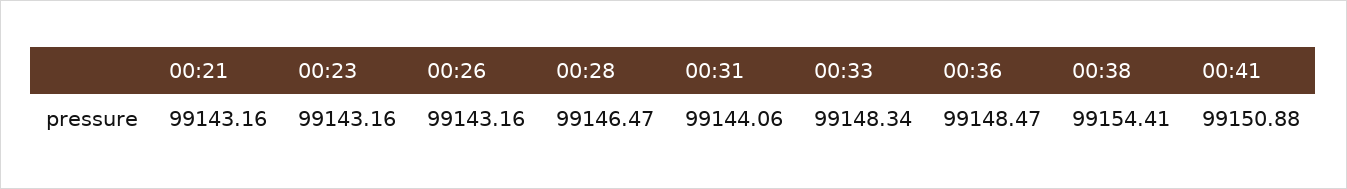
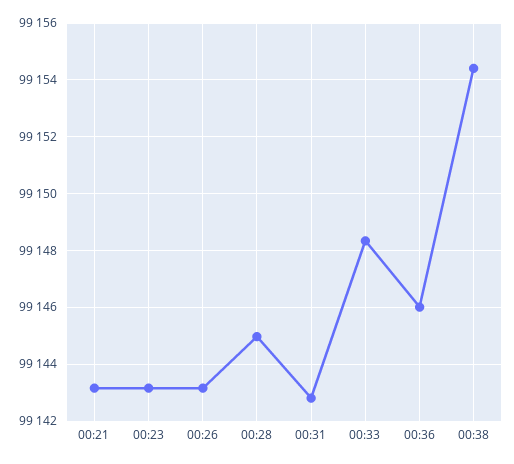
  {
    "00:21": 99143.16,
    "00:23": 99143.16,
    "00:26": 99143.16,
-   "00:28": 99146.47,
+   "00:28": 99145,
-   "00:31": 99144.06,
+   "00:31": 99142.75,
    "00:33": 99148.34,
-   "00:36": 99148.47,
+   "00:36": 99146,
-   "00:38": 99154.41,
+   "00:38": 99154.41
-   "00:41": 99150.88
  }

